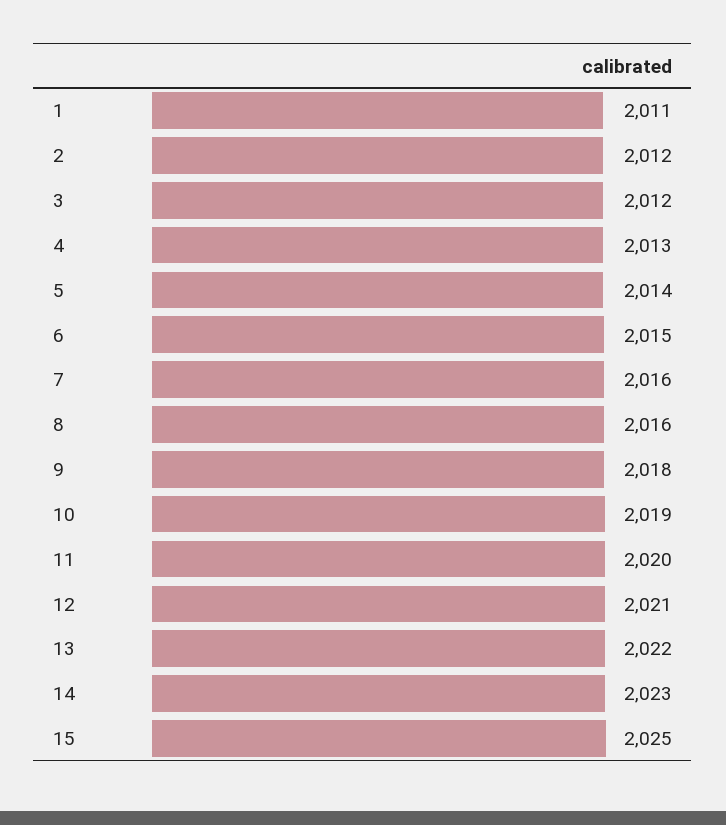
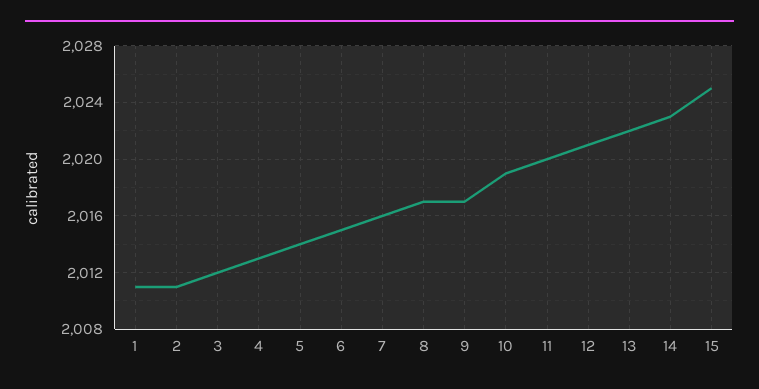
  {
    "1": 2011,
-   "2": 2012,
+   "2": 2011,
    "3": 2012,
    "4": 2013,
    "5": 2014,
    "6": 2015,
    "7": 2016,
-   "8": 2016,
+   "8": 2017,
-   "9": 2018,
+   "9": 2017,
    "10": 2019,
    "11": 2020,
    "12": 2021,
    "13": 2022,
    "14": 2023,
    "15": 2025
  }

